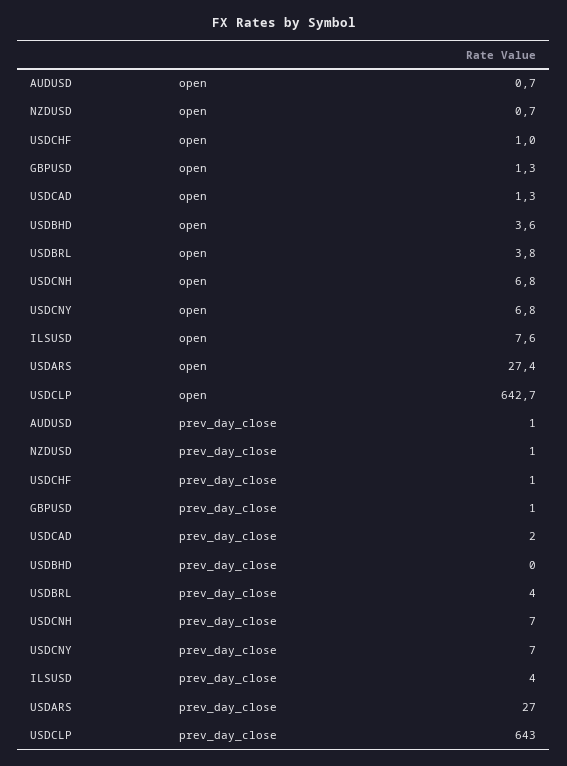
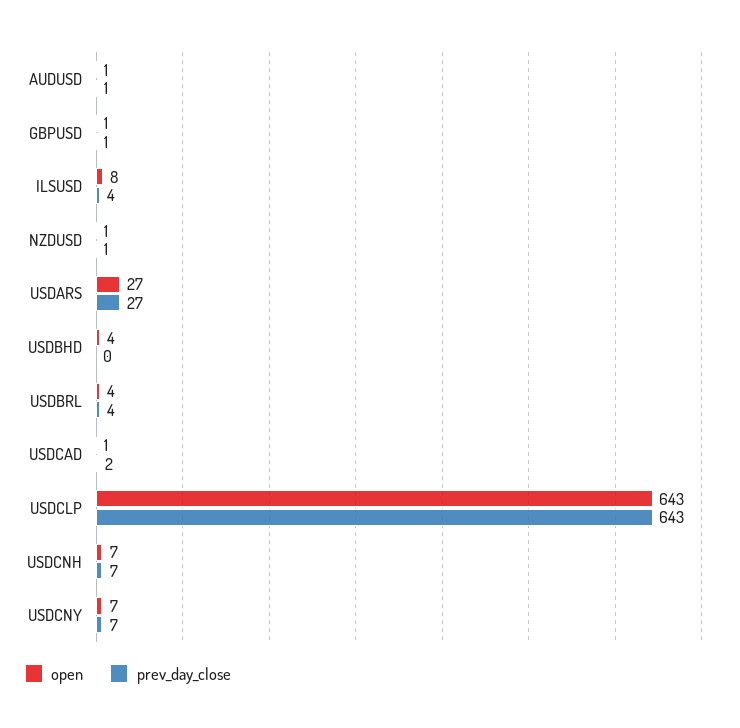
  {
    "open": {
      "AUDUSD": 0.7,
      "NZDUSD": 0.7,
-     "USDCHF": 1,
      "GBPUSD": 1.3,
      "USDCAD": 1.3,
      "USDBHD": 3.6,
      "USDBRL": 3.8,
      "USDCNH": 6.8,
      "USDCNY": 6.8,
      "ILSUSD": 7.6,
      "USDARS": 27.4,
      "USDCLP": 642.7
    },
    "prev_day_close": {
      "AUDUSD": 1,
      "NZDUSD": 1,
-     "USDCHF": 1,
      "GBPUSD": 1,
      "USDCAD": 2,
      "USDBHD": 0,
      "USDBRL": 4,
      "USDCNH": 7,
      "USDCNY": 7,
      "ILSUSD": 4,
      "USDARS": 27,
      "USDCLP": 643
    }
  }

